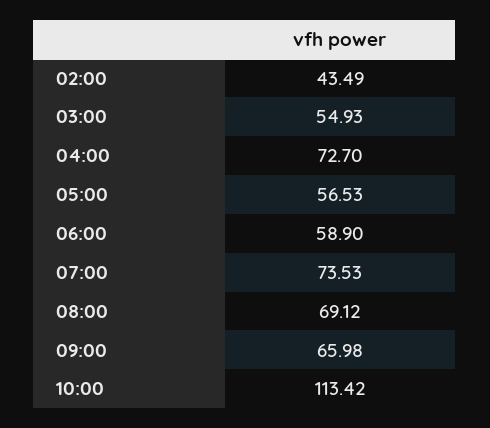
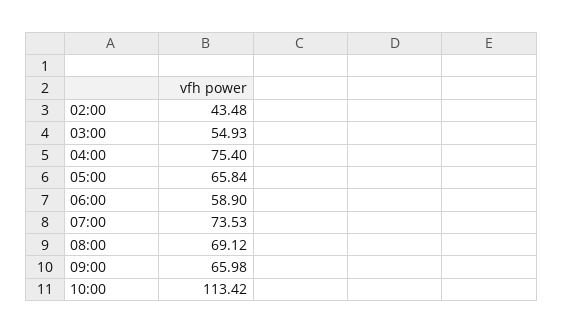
  {
-   "02:00": 43.49,
+   "02:00": 43.48,
    "03:00": 54.93,
-   "04:00": 72.7,
+   "04:00": 75.4,
-   "05:00": 56.53,
+   "05:00": 65.84,
    "06:00": 58.9,
    "07:00": 73.53,
    "08:00": 69.12,
    "09:00": 65.98,
    "10:00": 113.42
  }

